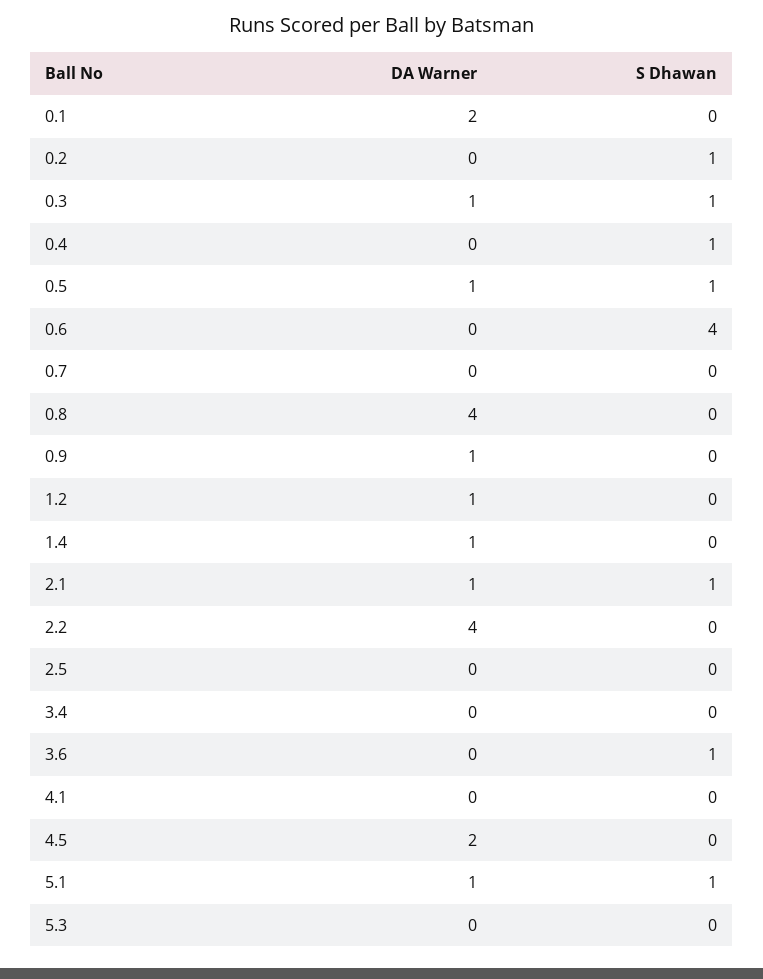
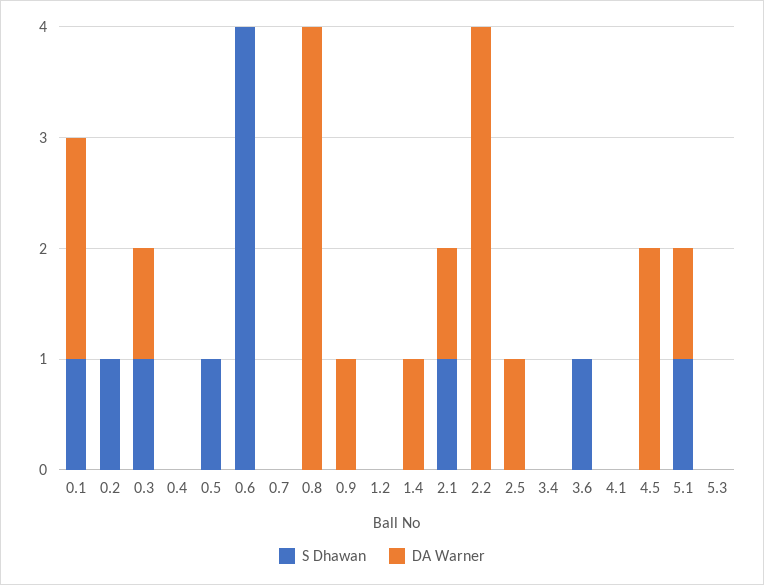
  {
    "DA Warner": {
      "0.1": 2,
      "0.2": 0,
      "0.3": 1,
      "0.4": 0,
-     "0.5": 1,
+     "0.5": 0,
      "0.6": 0,
      "0.7": 0,
      "0.8": 4,
      "0.9": 1,
-     "1.2": 1,
+     "1.2": 0,
      "1.4": 1,
      "2.1": 1,
      "2.2": 4,
-     "2.5": 0,
+     "2.5": 1,
      "3.4": 0,
      "3.6": 0,
      "4.1": 0,
      "4.5": 2,
      "5.1": 1,
      "5.3": 0
    },
    "S Dhawan": {
-     "0.1": 0,
+     "0.1": 1,
      "0.2": 1,
      "0.3": 1,
-     "0.4": 1,
+     "0.4": 0,
      "0.5": 1,
      "0.6": 4,
      "0.7": 0,
      "0.8": 0,
      "0.9": 0,
      "1.2": 0,
      "1.4": 0,
      "2.1": 1,
      "2.2": 0,
      "2.5": 0,
      "3.4": 0,
      "3.6": 1,
      "4.1": 0,
      "4.5": 0,
      "5.1": 1,
      "5.3": 0
    }
  }

